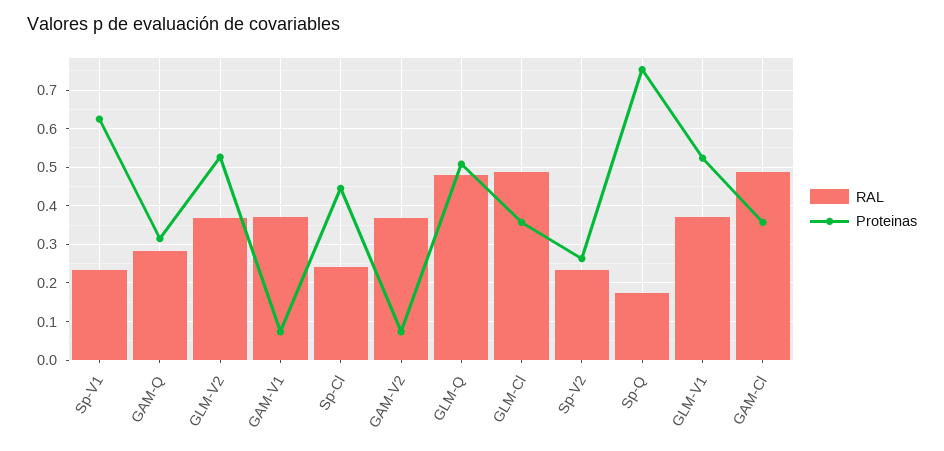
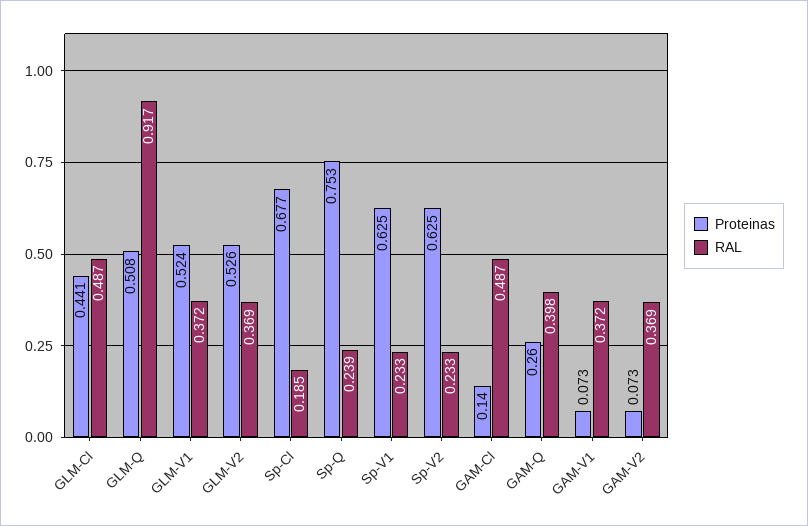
  {
    "RAL": {
      "Sp-V1": 0.233,
-     "GAM-Q": 0.28,
+     "GAM-Q": 0.398,
      "GLM-V2": 0.369,
      "GAM-V1": 0.372,
-     "Sp-Cl": 0.24,
+     "Sp-Cl": 0.185,
      "GAM-V2": 0.369,
-     "GLM-Q": 0.48,
+     "GLM-Q": 0.917,
      "GLM-Cl": 0.487,
      "Sp-V2": 0.233,
-     "Sp-Q": 0.18,
+     "Sp-Q": 0.239,
      "GLM-V1": 0.372,
      "GAM-Cl": 0.487
    },
    "Proteinas": {
      "Sp-V1": 0.625,
-     "GAM-Q": 0.32,
+     "GAM-Q": 0.26,
      "GLM-V2": 0.526,
      "GAM-V1": 0.073,
-     "Sp-Cl": 0.44,
+     "Sp-Cl": 0.677,
      "GAM-V2": 0.073,
      "GLM-Q": 0.508,
-     "GLM-Cl": 0.36,
+     "GLM-Cl": 0.441,
-     "Sp-V2": 0.26,
+     "Sp-V2": 0.625,
      "Sp-Q": 0.753,
      "GLM-V1": 0.524,
-     "GAM-Cl": 0.36
+     "GAM-Cl": 0.14
    }
  }

